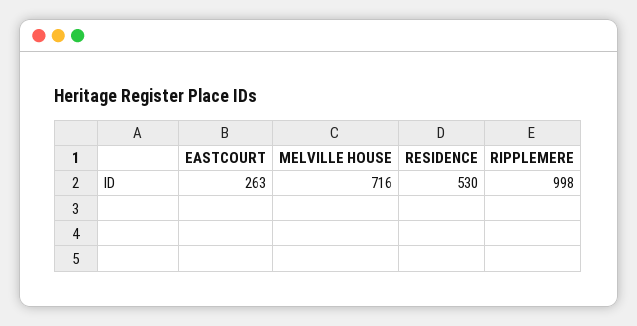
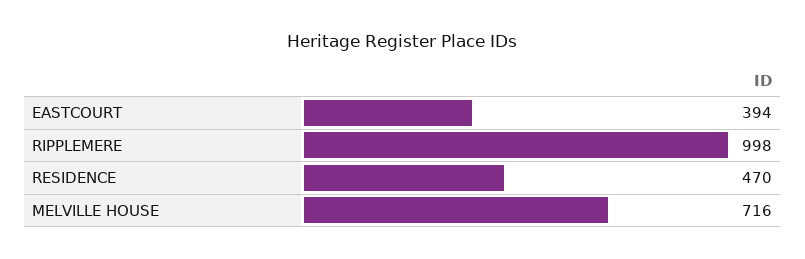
  {
-   "EASTCOURT": 263,
+   "EASTCOURT": 394,
    "MELVILLE HOUSE": 716,
-   "RESIDENCE": 530,
+   "RESIDENCE": 470,
    "RIPPLEMERE": 998
  }

